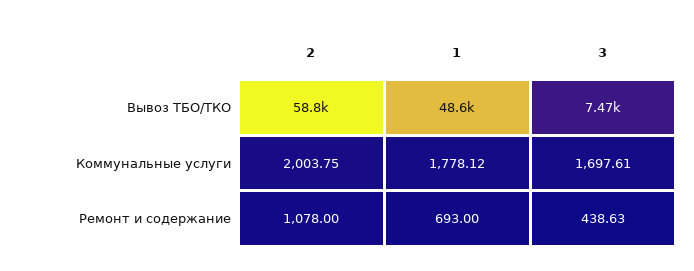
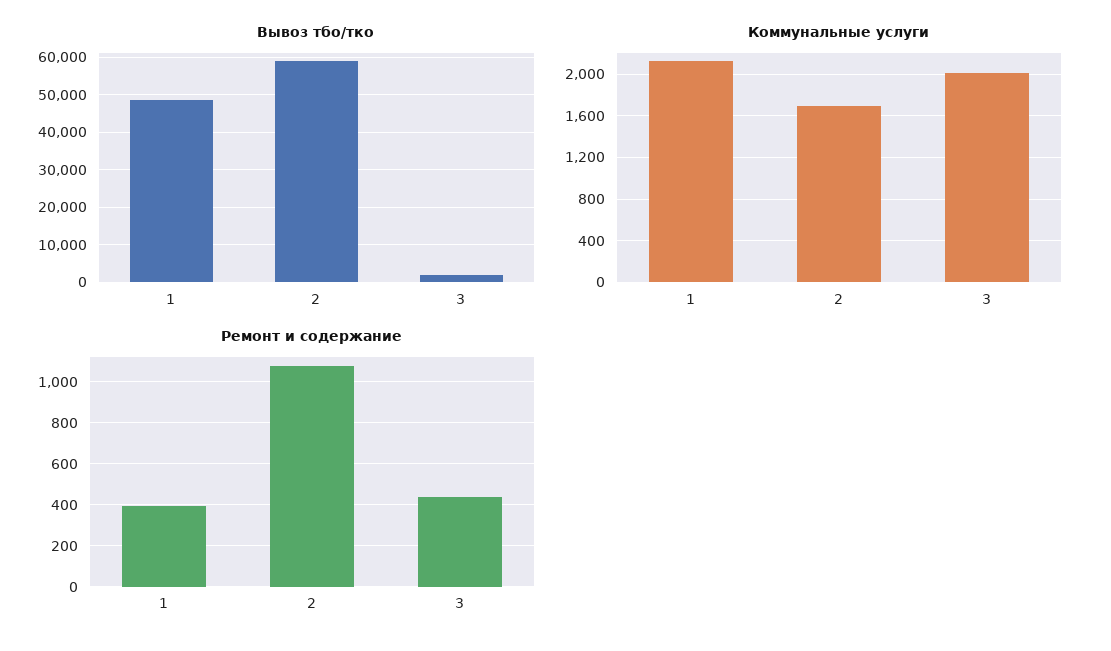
  {
    "Вывоз ТБО/ТКО": {
      "2": 58800,
      "1": 48600,
-     "3": 7470
+     "3": 2000
    },
    "Коммунальные услуги": {
-     "2": 2003.75,
+     "2": 1700,
-     "1": 1778.12,
+     "1": 2100,
-     "3": 1697.61
+     "3": 2000
    },
    "Ремонт и содержание": {
      "2": 1078,
-     "1": 693,
+     "1": 400,
      "3": 438.63
    }
  }

